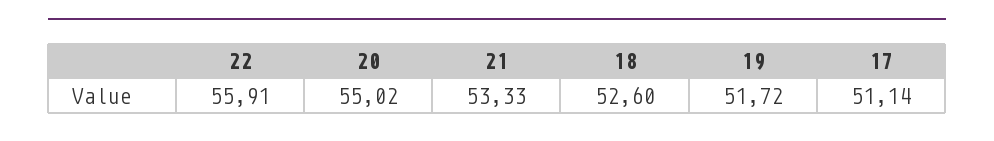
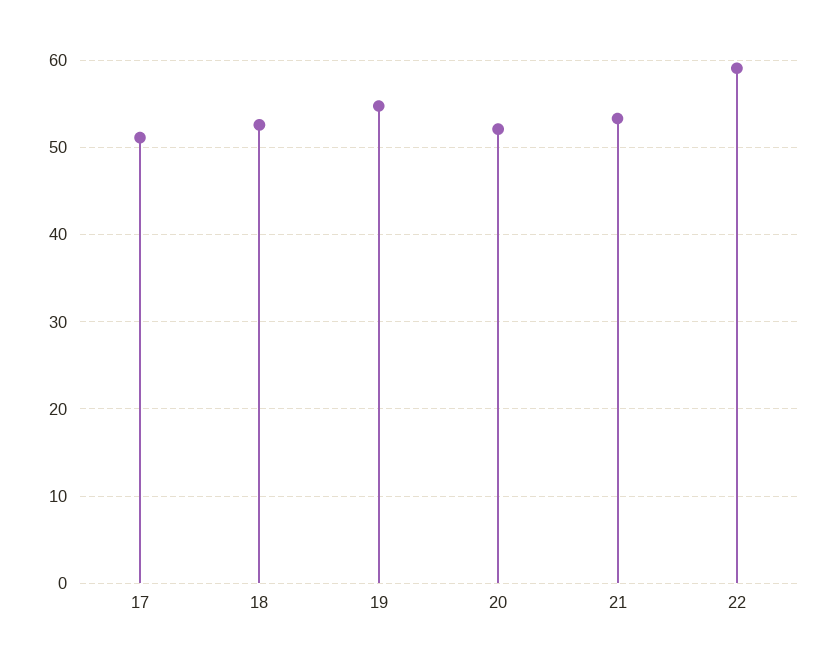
  {
-   "22": 55.91,
+   "22": 59,
-   "20": 55.02,
+   "20": 52,
    "21": 53.33,
    "18": 52.6,
-   "19": 51.72,
+   "19": 55,
    "17": 51.14
  }

